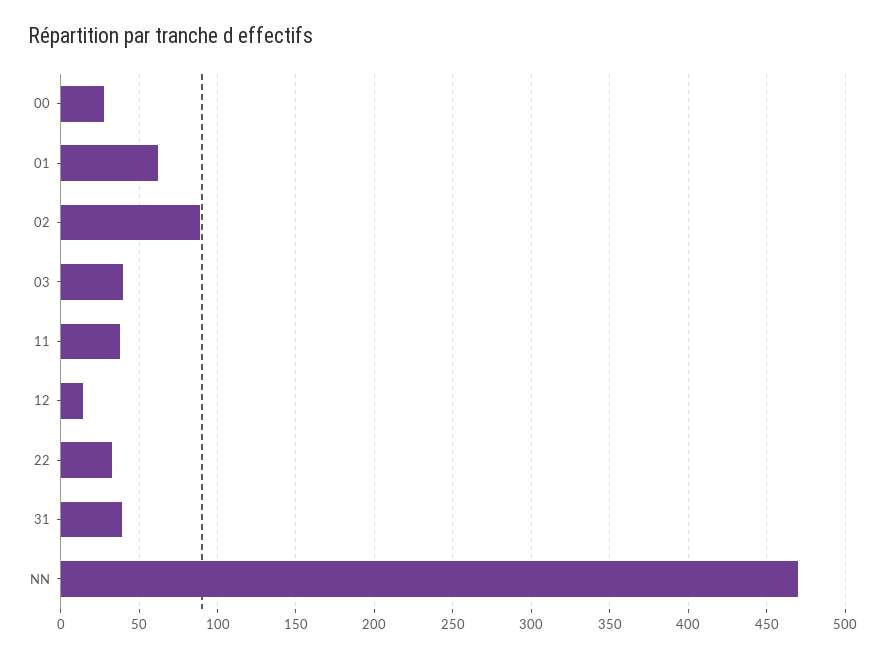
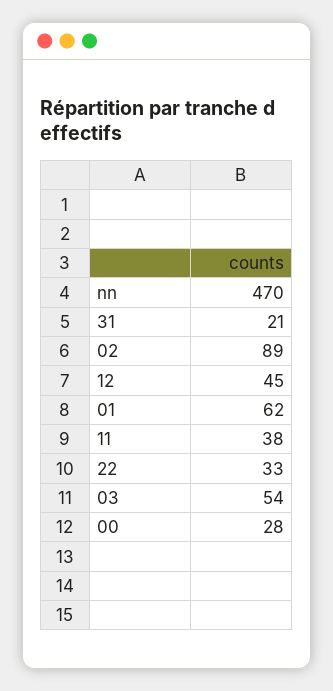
  {
    "00": 28,
    "01": 62,
    "02": 89,
-   "03": 40,
+   "03": 54,
    "11": 38,
-   "12": 15,
+   "12": 45,
    "22": 33,
-   "31": 40,
+   "31": 21,
    "NN": 470
  }

